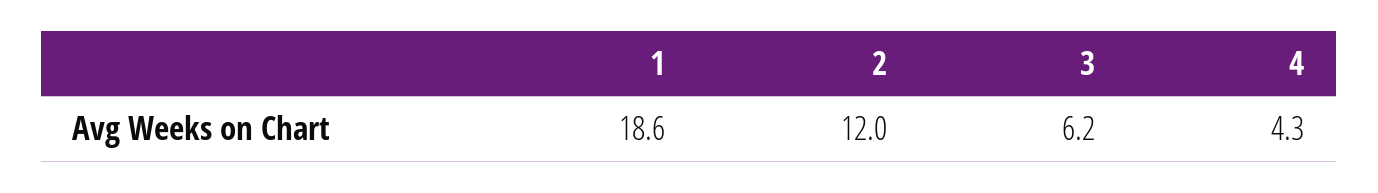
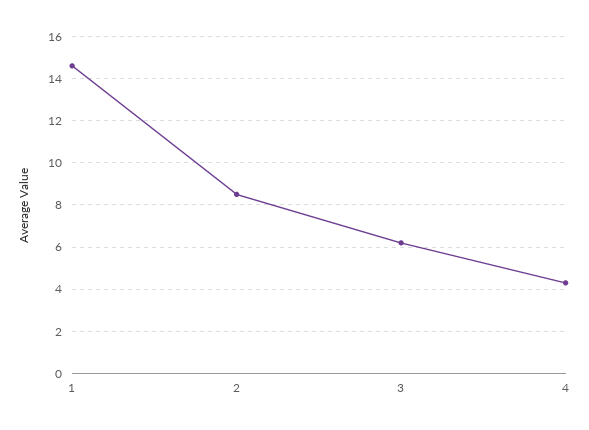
  {
-   "1": 18.6,
+   "1": 14.5,
-   "2": 12,
+   "2": 8.5,
    "3": 6.2,
    "4": 4.3
  }

